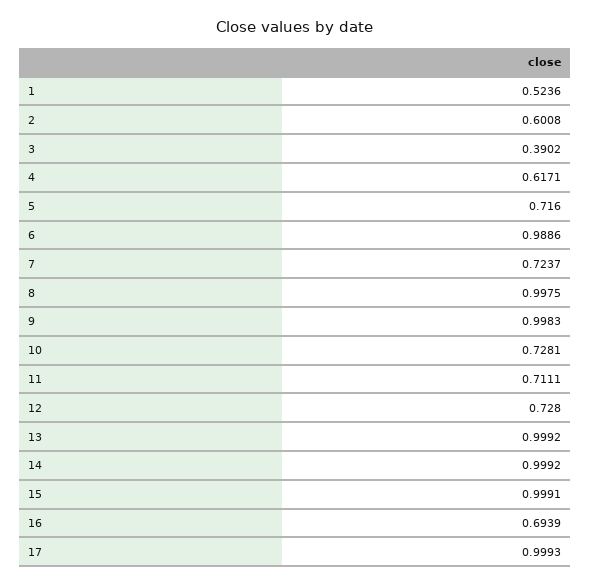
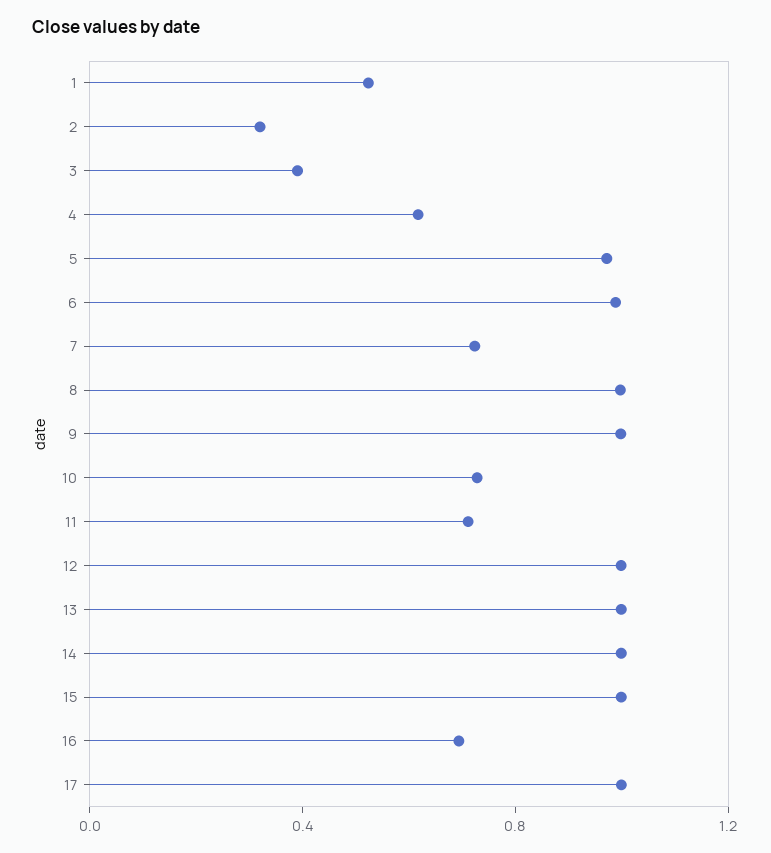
  {
    "1": 0.5236,
-   "2": 0.6008,
+   "2": 0.3,
    "3": 0.3902,
    "4": 0.6171,
-   "5": 0.716,
+   "5": 1,
    "6": 0.9886,
    "7": 0.7237,
    "8": 0.9975,
    "9": 0.9983,
    "10": 0.7281,
    "11": 0.7111,
-   "12": 0.728,
+   "12": 1,
    "13": 0.9992,
    "14": 0.9992,
    "15": 0.9991,
    "16": 0.6939,
    "17": 0.9993
  }

